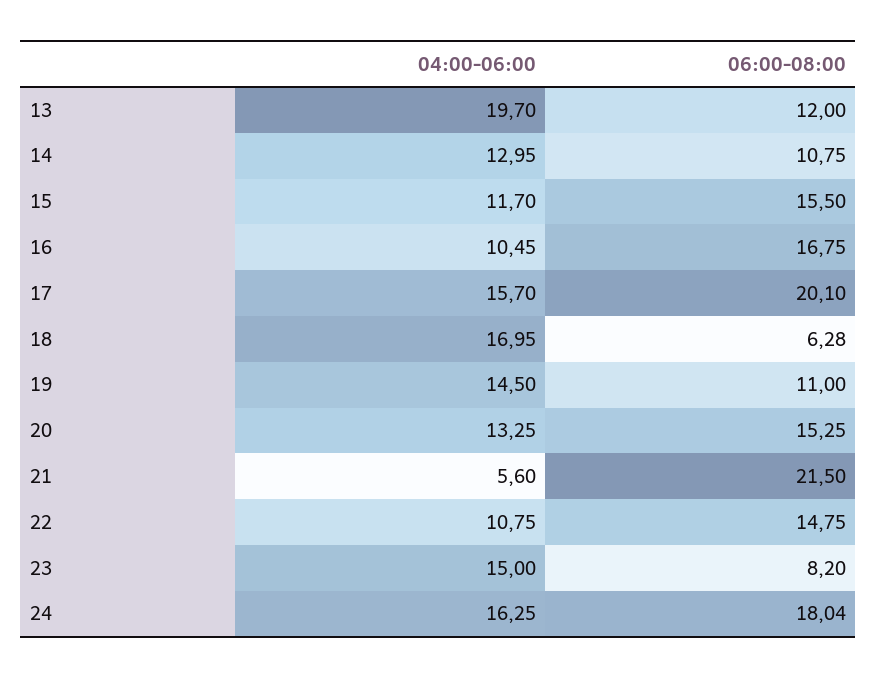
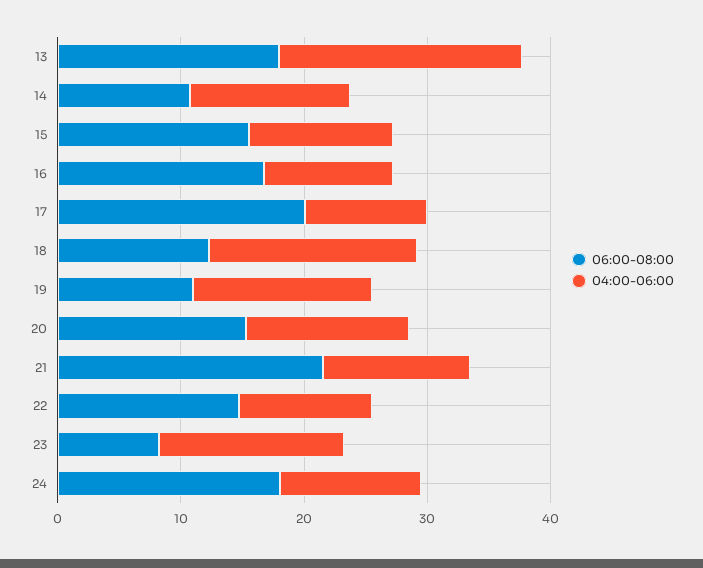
  {
    "04:00-06:00": {
      "13": 19.7,
      "14": 12.95,
      "15": 11.7,
      "16": 10.45,
-     "17": 15.7,
+     "17": 10,
      "18": 16.95,
      "19": 14.5,
      "20": 13.25,
-     "21": 5.6,
+     "21": 12,
      "22": 10.75,
      "23": 15,
-     "24": 16.25
+     "24": 12
    },
    "06:00-08:00": {
-     "13": 12,
+     "13": 18,
      "14": 10.75,
      "15": 15.5,
      "16": 16.75,
      "17": 20.1,
-     "18": 6.28,
+     "18": 12,
      "19": 11,
      "20": 15.25,
      "21": 21.5,
      "22": 14.75,
      "23": 8.2,
      "24": 18.04
    }
  }

